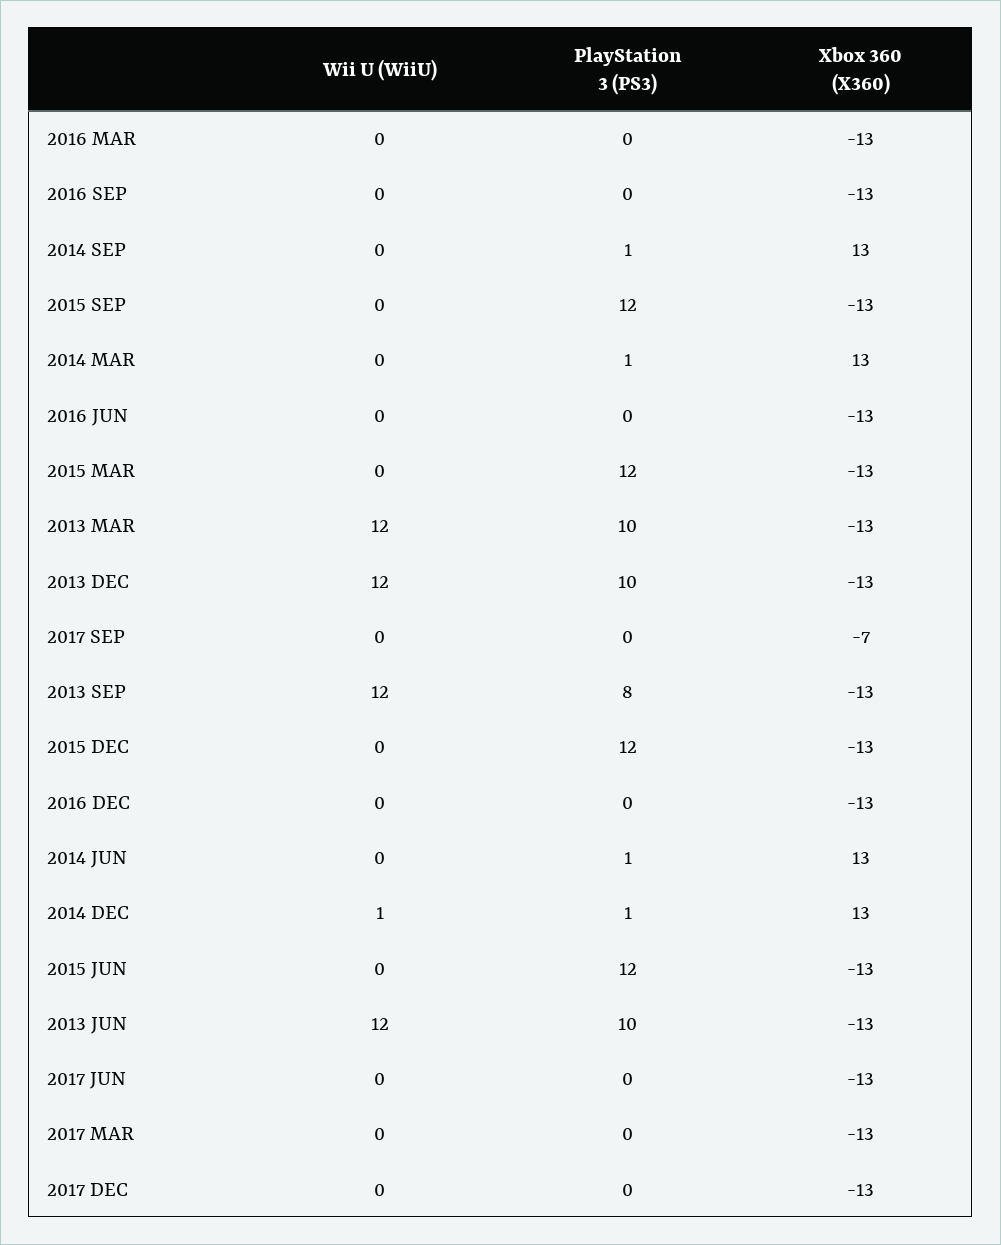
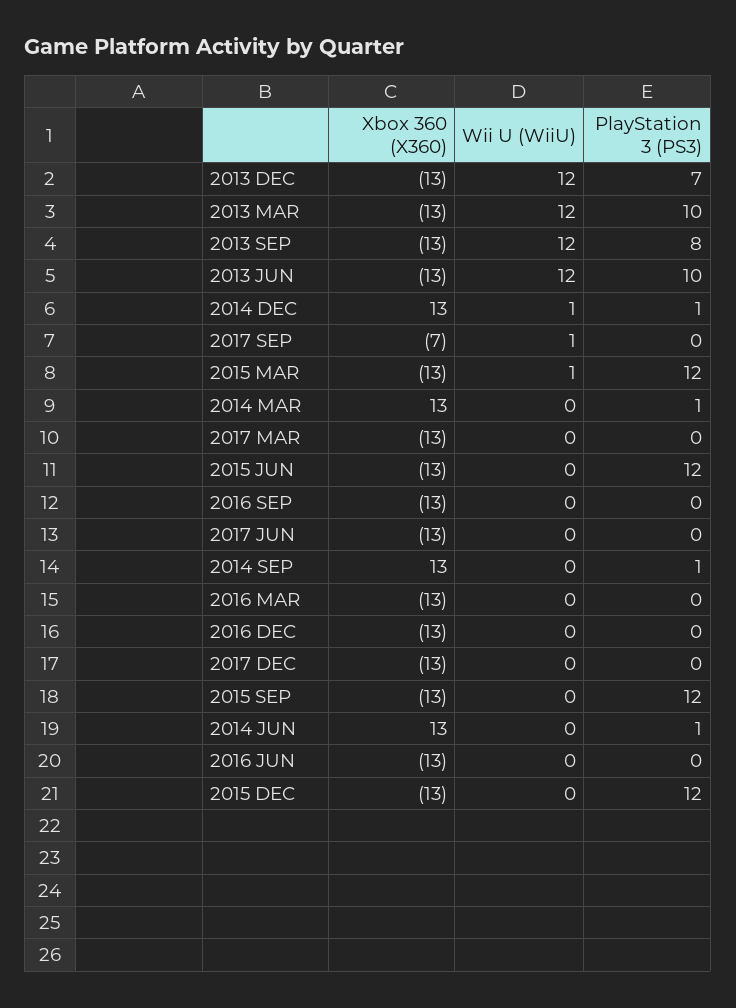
  {
    "Wii U (WiiU)": {
      "2016 MAR": 0,
      "2016 SEP": 0,
      "2014 SEP": 0,
      "2015 SEP": 0,
      "2014 MAR": 0,
      "2016 JUN": 0,
-     "2015 MAR": 0,
+     "2015 MAR": 1,
      "2013 MAR": 12,
      "2013 DEC": 12,
-     "2017 SEP": 0,
+     "2017 SEP": 1,
      "2013 SEP": 12,
      "2015 DEC": 0,
      "2016 DEC": 0,
      "2014 JUN": 0,
      "2014 DEC": 1,
      "2015 JUN": 0,
      "2013 JUN": 12,
      "2017 JUN": 0,
      "2017 MAR": 0,
      "2017 DEC": 0
    },
    "PlayStation 3 (PS3)": {
      "2016 MAR": 0,
      "2016 SEP": 0,
      "2014 SEP": 1,
      "2015 SEP": 12,
      "2014 MAR": 1,
      "2016 JUN": 0,
      "2015 MAR": 12,
      "2013 MAR": 10,
-     "2013 DEC": 10,
+     "2013 DEC": 7,
      "2017 SEP": 0,
      "2013 SEP": 8,
      "2015 DEC": 12,
      "2016 DEC": 0,
      "2014 JUN": 1,
      "2014 DEC": 1,
      "2015 JUN": 12,
      "2013 JUN": 10,
      "2017 JUN": 0,
      "2017 MAR": 0,
      "2017 DEC": 0
    },
    "Xbox 360 (X360)": {
      "2016 MAR": -13,
      "2016 SEP": -13,
      "2014 SEP": 13,
      "2015 SEP": -13,
      "2014 MAR": 13,
      "2016 JUN": -13,
      "2015 MAR": -13,
      "2013 MAR": -13,
      "2013 DEC": -13,
      "2017 SEP": -7,
      "2013 SEP": -13,
      "2015 DEC": -13,
      "2016 DEC": -13,
      "2014 JUN": 13,
      "2014 DEC": 13,
      "2015 JUN": -13,
      "2013 JUN": -13,
      "2017 JUN": -13,
      "2017 MAR": -13,
      "2017 DEC": -13
    }
  }

